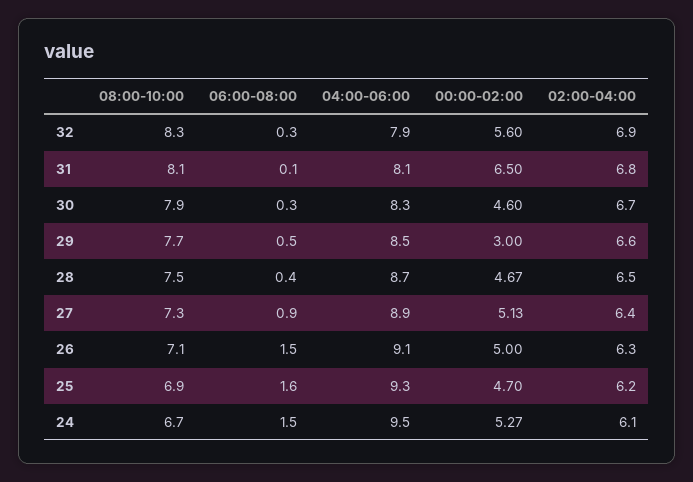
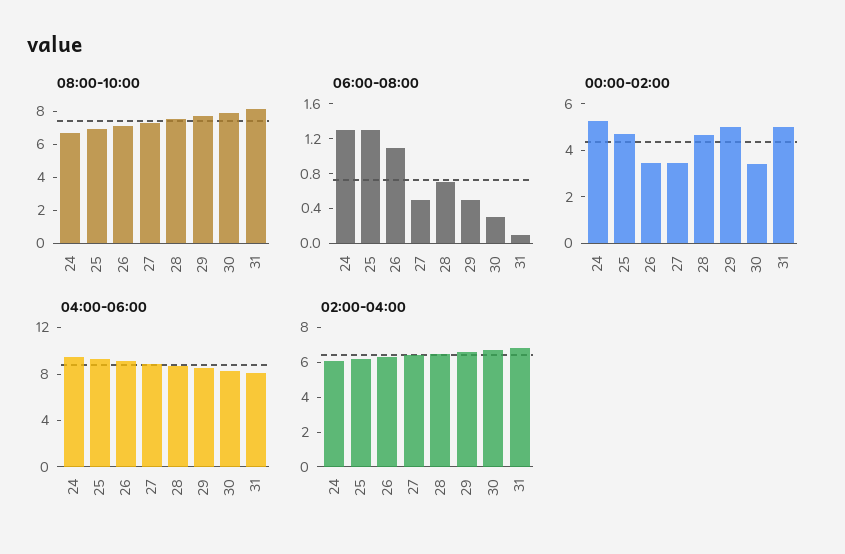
  {
    "08:00-10:00": {
-     "32": 8.3,
      "31": 8.1,
      "30": 7.9,
      "29": 7.7,
      "28": 7.5,
      "27": 7.3,
      "26": 7.1,
      "25": 6.9,
      "24": 6.7
    },
    "06:00-08:00": {
-     "32": 0.3,
      "31": 0.1,
      "30": 0.3,
      "29": 0.5,
-     "28": 0.4,
+     "28": 0.7,
-     "27": 0.9,
+     "27": 0.5,
-     "26": 1.5,
+     "26": 1.1,
-     "25": 1.6,
+     "25": 1.3,
-     "24": 1.5
+     "24": 1.3
    },
    "04:00-06:00": {
-     "32": 7.9,
      "31": 8.1,
      "30": 8.3,
      "29": 8.5,
      "28": 8.7,
      "27": 8.9,
      "26": 9.1,
      "25": 9.3,
      "24": 9.5
    },
    "00:00-02:00": {
-     "32": 5.6,
-     "31": 6.5,
+     "31": 5,
-     "30": 4.6,
+     "30": 3.5,
-     "29": 3,
+     "29": 5,
      "28": 4.67,
-     "27": 5.13,
+     "27": 3.5,
-     "26": 5,
+     "26": 3.5,
      "25": 4.7,
      "24": 5.27
    },
    "02:00-04:00": {
-     "32": 6.9,
      "31": 6.8,
      "30": 6.7,
      "29": 6.6,
      "28": 6.5,
      "27": 6.4,
      "26": 6.3,
      "25": 6.2,
      "24": 6.1
    }
  }

